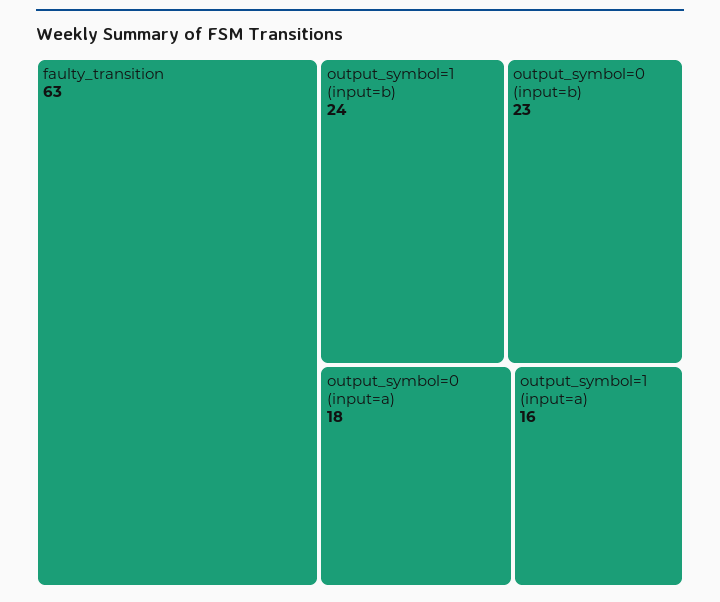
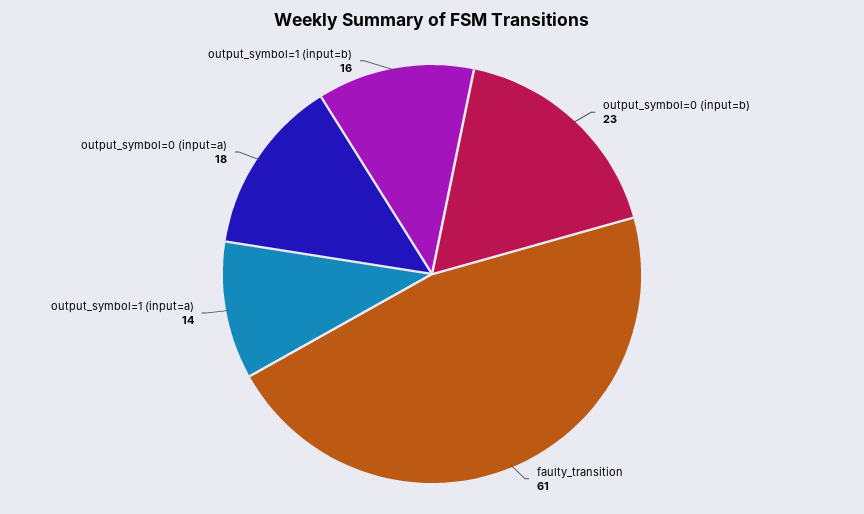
  {
-   "faulty_transition": 63,
+   "faulty_transition": 61,
-   "output_symbol=1 (input=b)": 24,
+   "output_symbol=1 (input=b)": 16,
    "output_symbol=0 (input=b)": 23,
    "output_symbol=0 (input=a)": 18,
-   "output_symbol=1 (input=a)": 16
+   "output_symbol=1 (input=a)": 14
  }

